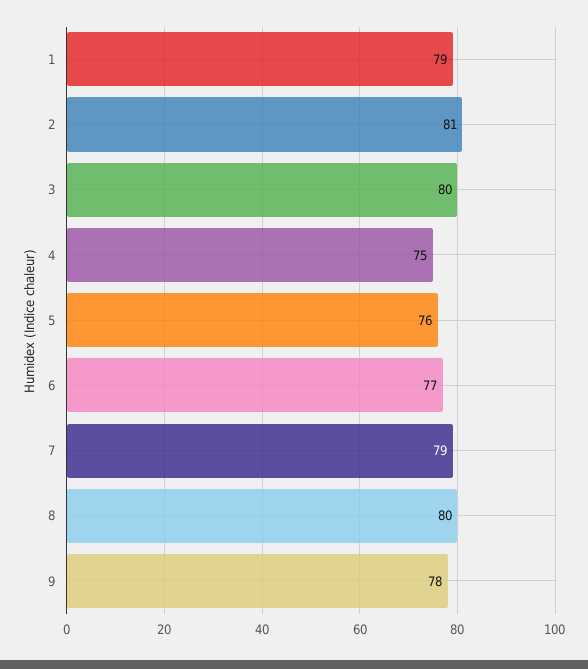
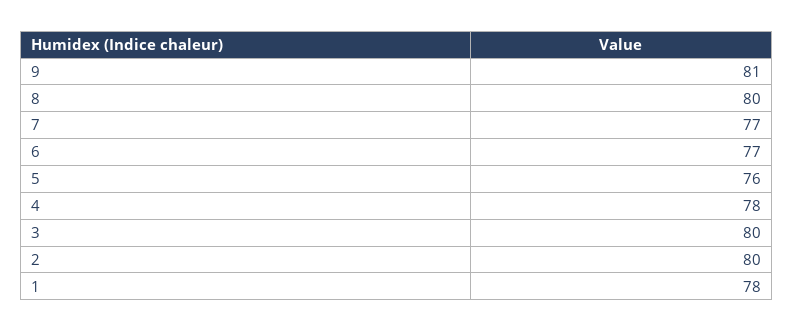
  {
-   "1": 79,
+   "1": 78,
-   "2": 81,
+   "2": 80,
    "3": 80,
-   "4": 75,
+   "4": 78,
    "5": 76,
    "6": 77,
-   "7": 79,
+   "7": 77,
    "8": 80,
-   "9": 78
+   "9": 81
  }

